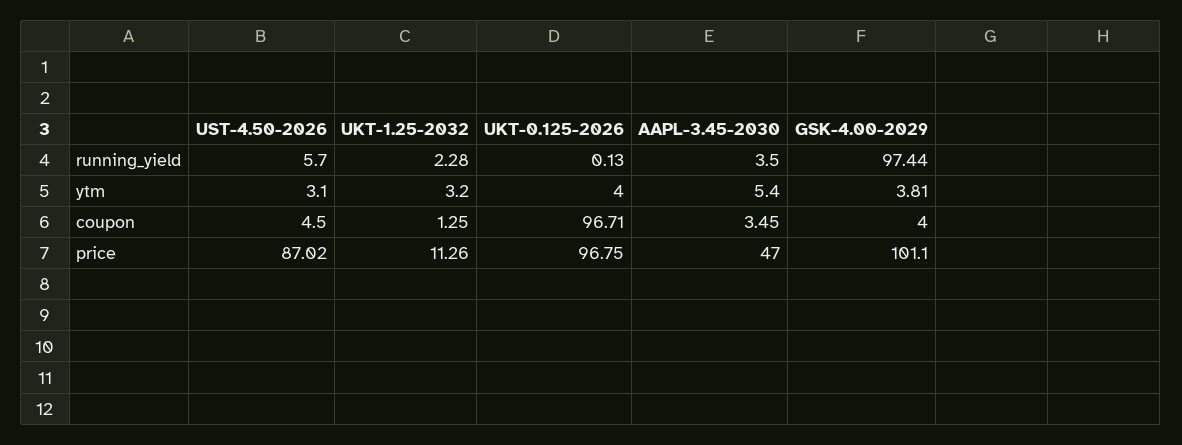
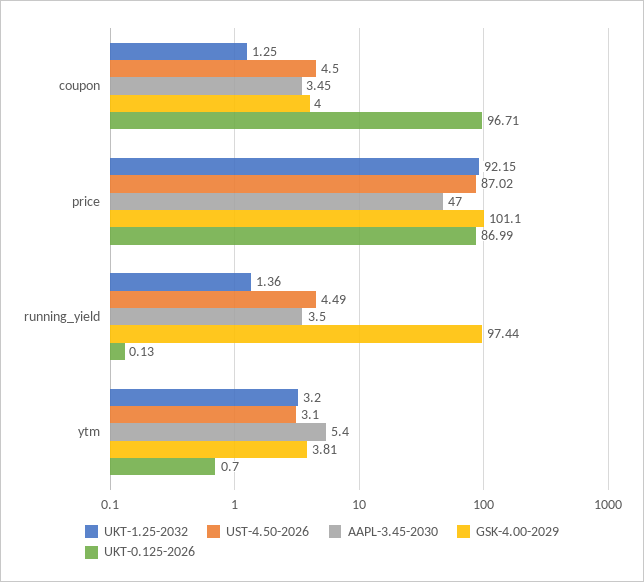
  {
    "UST-4.50-2026": {
-     "running_yield": 5.7,
+     "running_yield": 4.49,
      "ytm": 3.1,
      "coupon": 4.5,
      "price": 87.02
    },
    "UKT-1.25-2032": {
-     "running_yield": 2.28,
+     "running_yield": 1.36,
      "ytm": 3.2,
      "coupon": 1.25,
-     "price": 11.26
+     "price": 92.15
    },
    "UKT-0.125-2026": {
      "running_yield": 0.13,
-     "ytm": 4,
+     "ytm": 0.7,
      "coupon": 96.71,
-     "price": 96.75
+     "price": 86.99
    },
    "AAPL-3.45-2030": {
      "running_yield": 3.5,
      "ytm": 5.4,
      "coupon": 3.45,
      "price": 47
    },
    "GSK-4.00-2029": {
      "running_yield": 97.44,
      "ytm": 3.81,
      "coupon": 4,
      "price": 101.1
    }
  }

